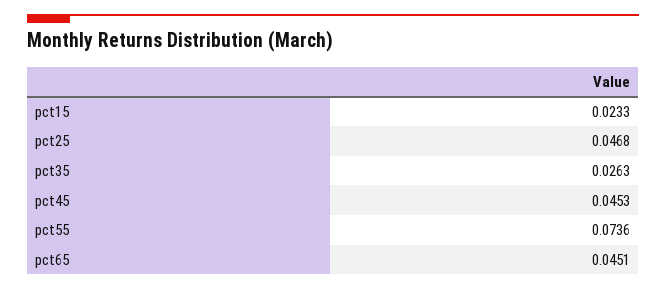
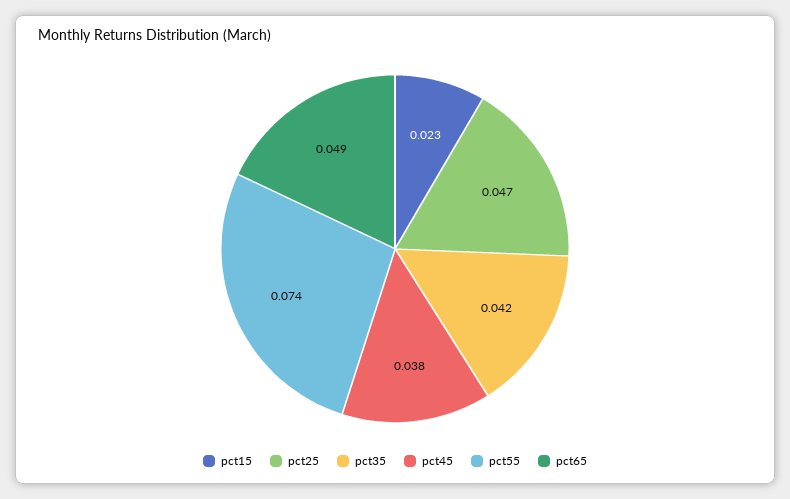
  {
    "pct15": 0.0233,
    "pct25": 0.0468,
-   "pct35": 0.0263,
+   "pct35": 0.042,
-   "pct45": 0.0453,
+   "pct45": 0.038,
    "pct55": 0.0736,
-   "pct65": 0.0451
+   "pct65": 0.049
  }

